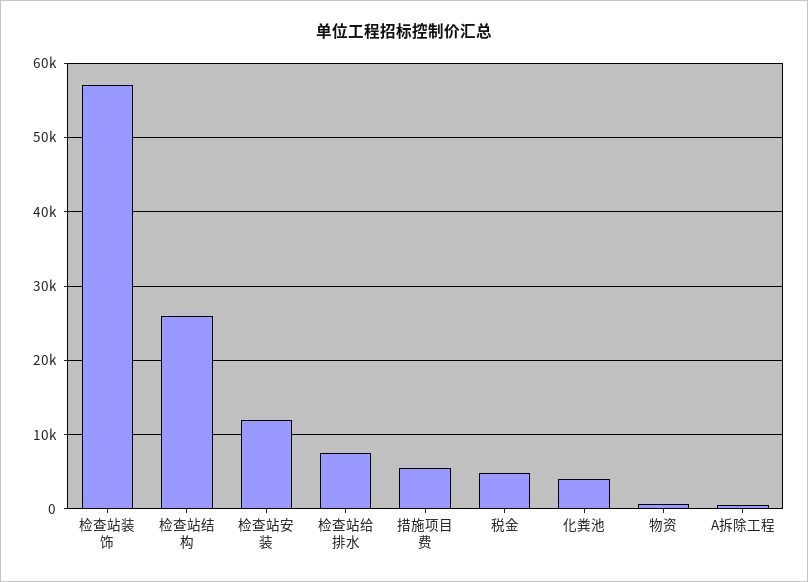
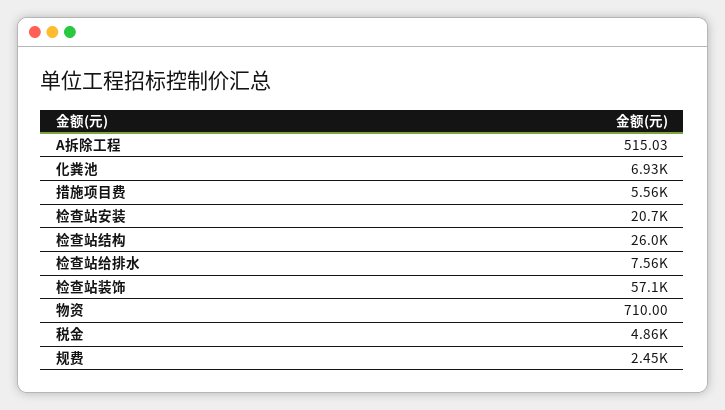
  {
    "检查站装饰": 57100,
    "检查站结构": 26000,
-   "检查站安装": 12000,
+   "检查站安装": 20700,
    "检查站给排水": 7560,
    "措施项目费": 5560,
    "税金": 4860,
-   "化粪池": 4000,
+   "化粪池": 6930,
    "物资": 710,
-   "A拆除工程": 515.03
+   "A拆除工程": 515.03,
+   "规费": 2450
  }

